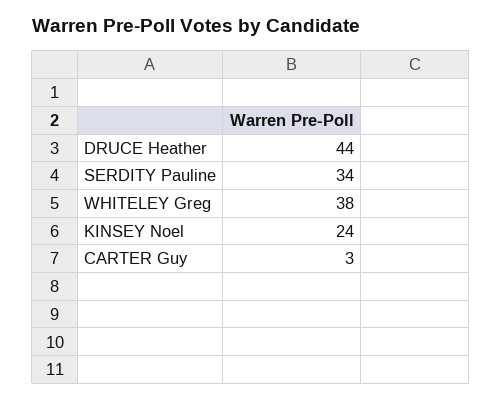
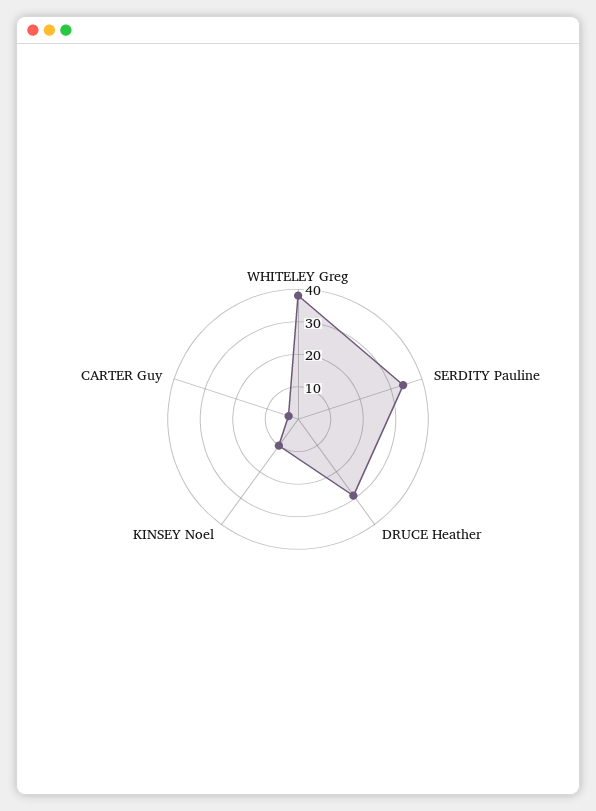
  {
-   "DRUCE Heather": 44,
+   "DRUCE Heather": 30,
    "SERDITY Pauline": 34,
    "WHITELEY Greg": 38,
-   "KINSEY Noel": 24,
+   "KINSEY Noel": 10,
    "CARTER Guy": 3
  }

